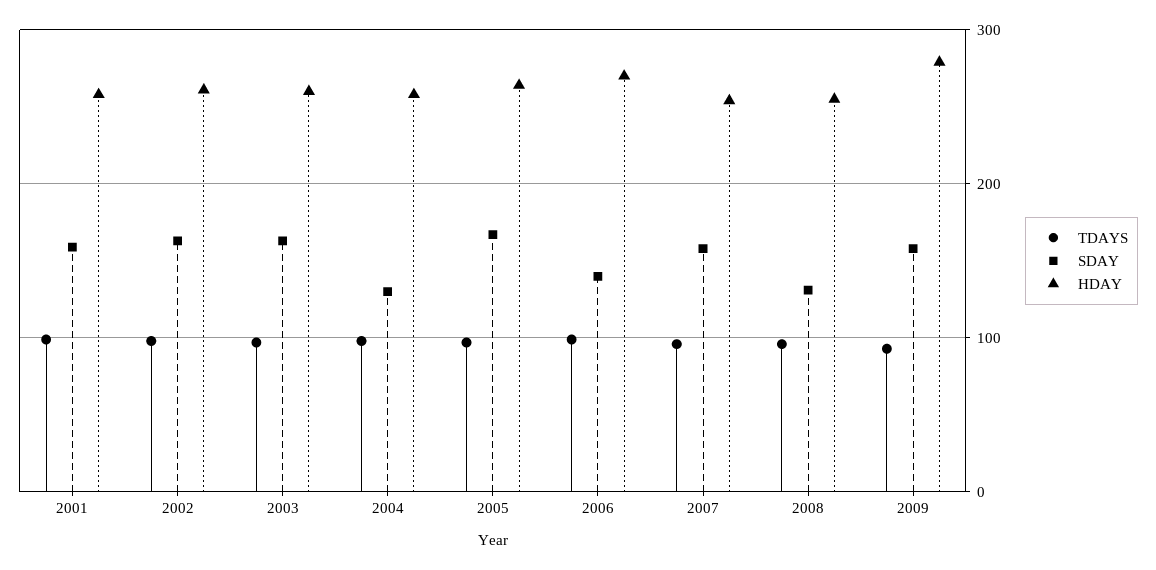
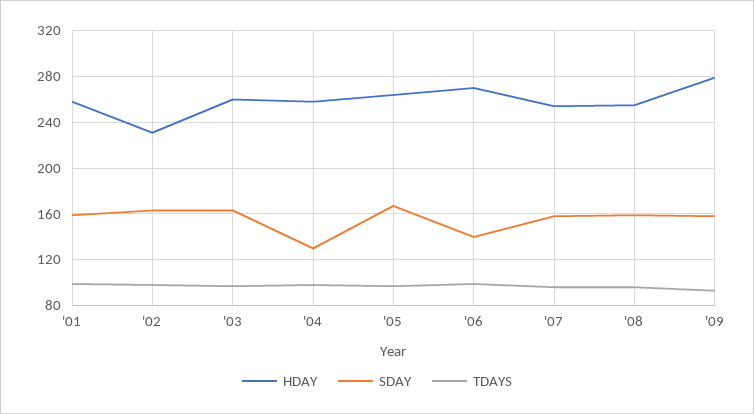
  {
    "TDAYS": {
      "2001": 100,
      "2002": 100,
      "2003": 100,
      "2004": 100,
      "2005": 100,
      "2006": 100,
      "2007": 100,
      "2008": 100,
      "2009": 90
    },
    "SDAY": {
      "2001": 160,
      "2002": 160,
      "2003": 160,
      "2004": 130,
      "2005": 170,
      "2006": 140,
      "2007": 160,
-     "2008": 130,
+     "2008": 160,
      "2009": 160
    },
    "HDAY": {
      "2001": 260,
-     "2002": 260,
+     "2002": 230,
      "2003": 260,
      "2004": 260,
      "2005": 260,
      "2006": 270,
      "2007": 250,
      "2008": 260,
      "2009": 280
    }
  }

